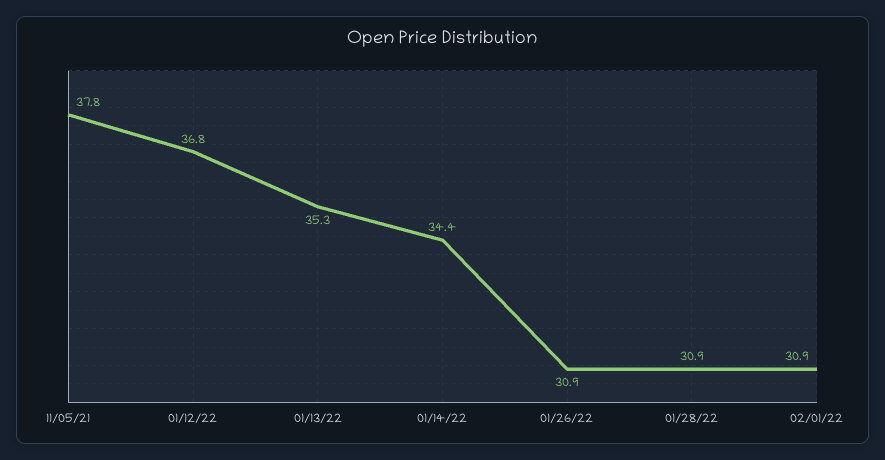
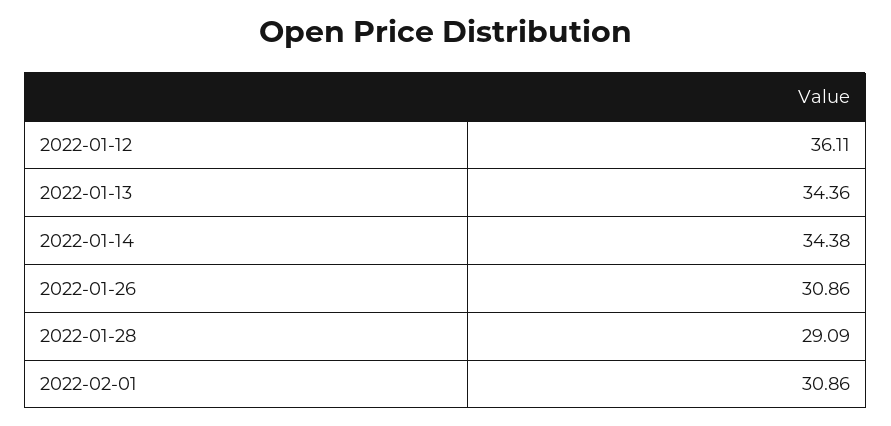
  {
-   "11/05/21": 37.8,
-   "01/12/22": 36.8,
+   "01/12/22": 36.11,
-   "01/13/22": 35.3,
+   "01/13/22": 34.36,
    "01/14/22": 34.38,
    "01/26/22": 30.86,
-   "01/28/22": 30.9,
+   "01/28/22": 29.09,
    "02/01/22": 30.86
  }

